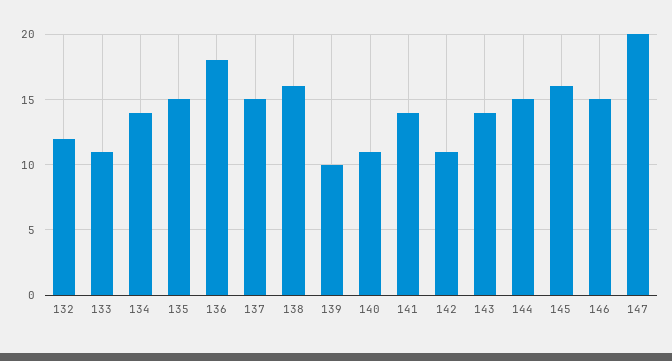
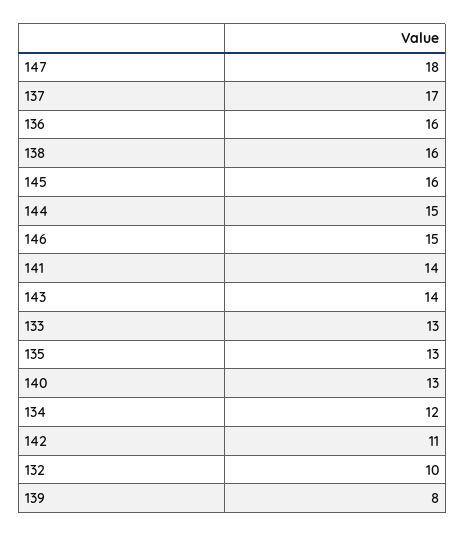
  {
-   "132": 12,
+   "132": 10,
-   "133": 11,
+   "133": 13,
-   "134": 14,
+   "134": 12,
-   "135": 15,
+   "135": 13,
-   "136": 18,
+   "136": 16,
-   "137": 15,
+   "137": 17,
    "138": 16,
-   "139": 10,
+   "139": 8,
-   "140": 11,
+   "140": 13,
    "141": 14,
    "142": 11,
    "143": 14,
    "144": 15,
    "145": 16,
    "146": 15,
-   "147": 20
+   "147": 18
  }

